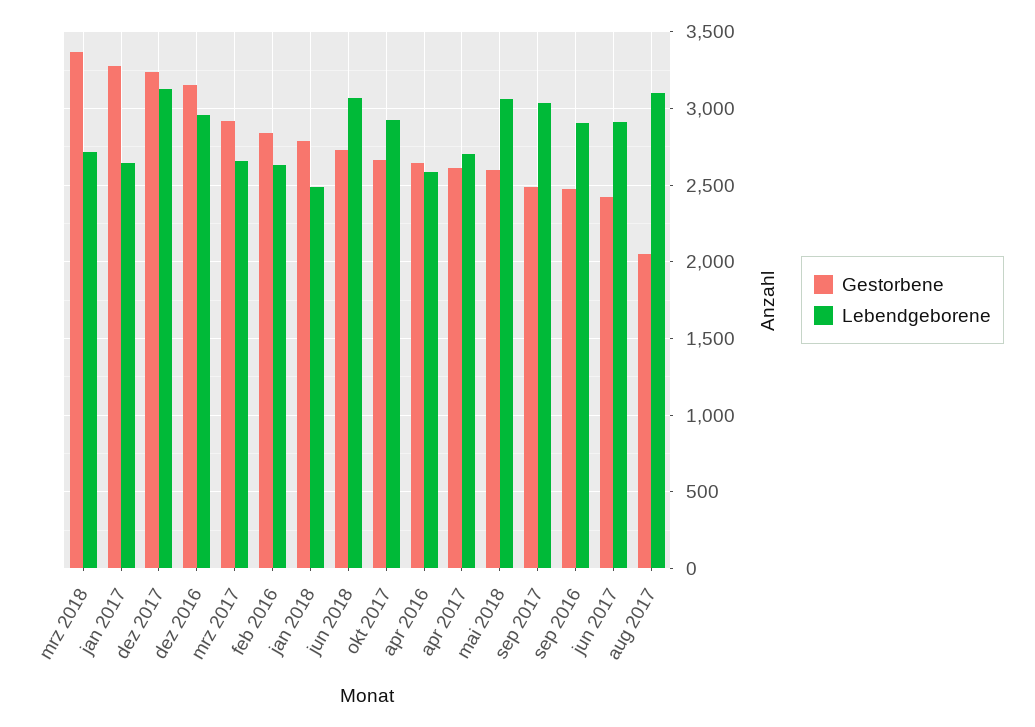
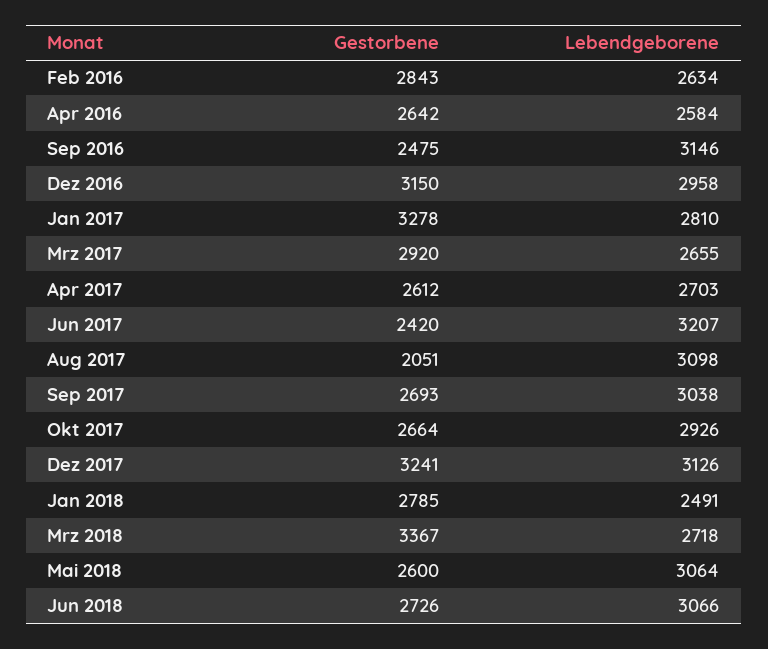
  {
    "Gestorbene": {
      "mrz 2018": 3367,
      "jan 2017": 3278,
      "dez 2017": 3241,
      "dez 2016": 3150,
      "mrz 2017": 2920,
      "feb 2016": 2843,
      "jan 2018": 2785,
      "jun 2018": 2726,
      "okt 2017": 2664,
      "apr 2016": 2642,
      "apr 2017": 2612,
      "mai 2018": 2600,
-     "sep 2017": 2500,
+     "sep 2017": 2693,
      "sep 2016": 2475,
      "jun 2017": 2420,
      "aug 2017": 2051
    },
    "Lebendgeborene": {
      "mrz 2018": 2718,
-     "jan 2017": 2650,
+     "jan 2017": 2810,
      "dez 2017": 3126,
      "dez 2016": 2958,
      "mrz 2017": 2655,
      "feb 2016": 2634,
      "jan 2018": 2491,
      "jun 2018": 3066,
      "okt 2017": 2926,
      "apr 2016": 2584,
      "apr 2017": 2703,
      "mai 2018": 3064,
      "sep 2017": 3038,
-     "sep 2016": 2900,
+     "sep 2016": 3146,
-     "jun 2017": 2900,
+     "jun 2017": 3207,
      "aug 2017": 3098
    }
  }

